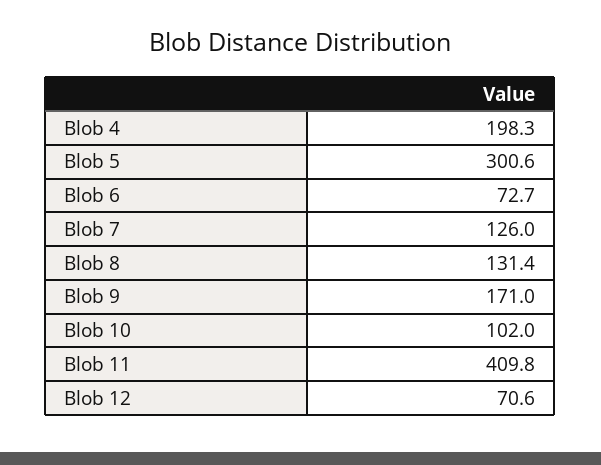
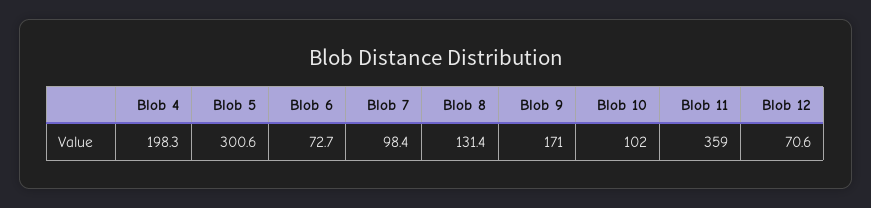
  {
    "Blob 4": 198.3,
    "Blob 5": 300.6,
    "Blob 6": 72.7,
-   "Blob 7": 126,
+   "Blob 7": 98.4,
    "Blob 8": 131.4,
    "Blob 9": 171,
    "Blob 10": 102,
-   "Blob 11": 409.8,
+   "Blob 11": 359,
    "Blob 12": 70.6
  }

